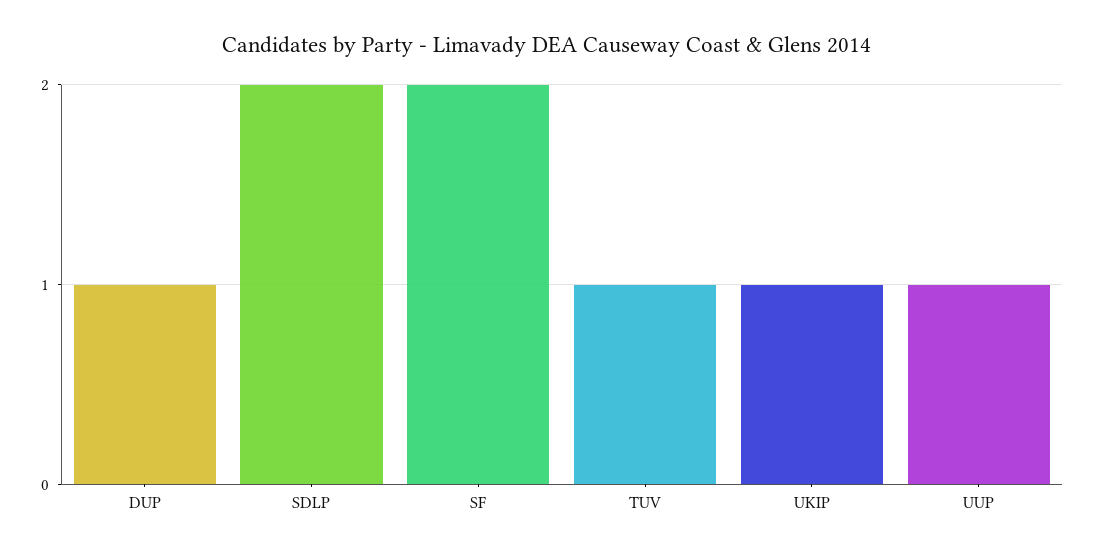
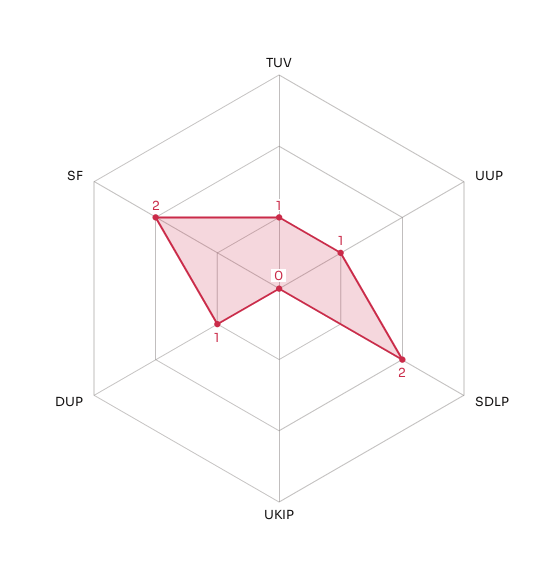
  {
    "DUP": 1,
    "SDLP": 2,
    "SF": 2,
    "TUV": 1,
-   "UKIP": 1,
+   "UKIP": 0,
    "UUP": 1
  }

